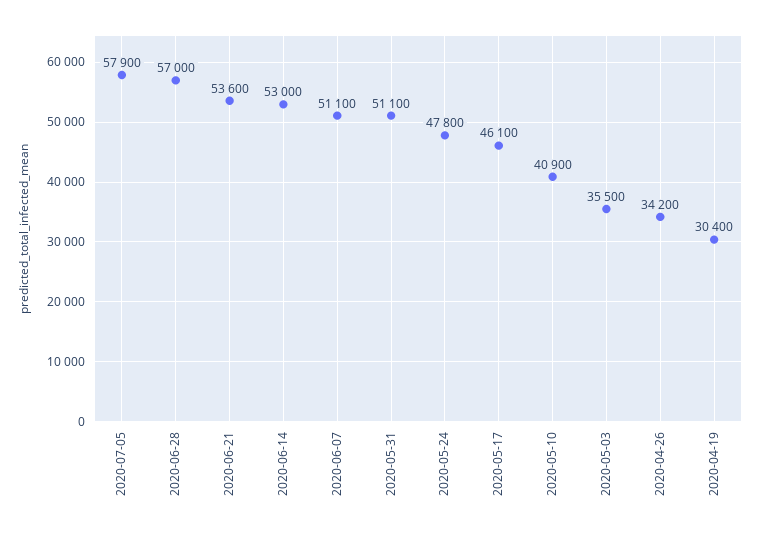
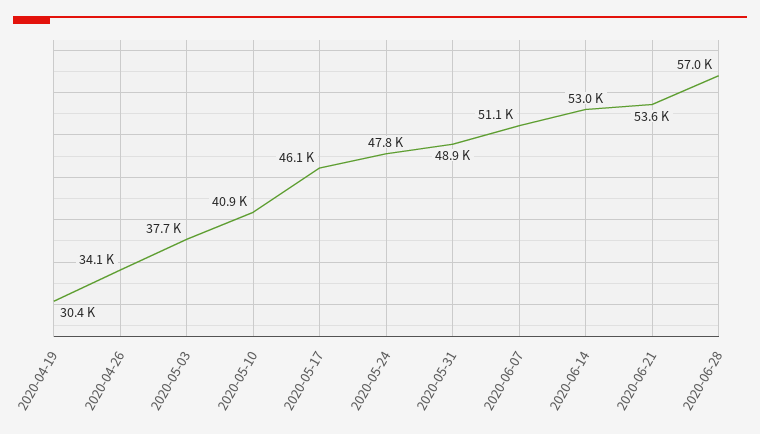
  {
-   "2020-07-05": 57900,
    "2020-06-28": 57000,
    "2020-06-21": 53600,
    "2020-06-14": 53000,
    "2020-06-07": 51100,
-   "2020-05-31": 51100,
+   "2020-05-31": 48900,
    "2020-05-24": 47800,
    "2020-05-17": 46100,
    "2020-05-10": 40900,
-   "2020-05-03": 35500,
+   "2020-05-03": 37700,
-   "2020-04-26": 34200,
+   "2020-04-26": 34100,
    "2020-04-19": 30400
  }

